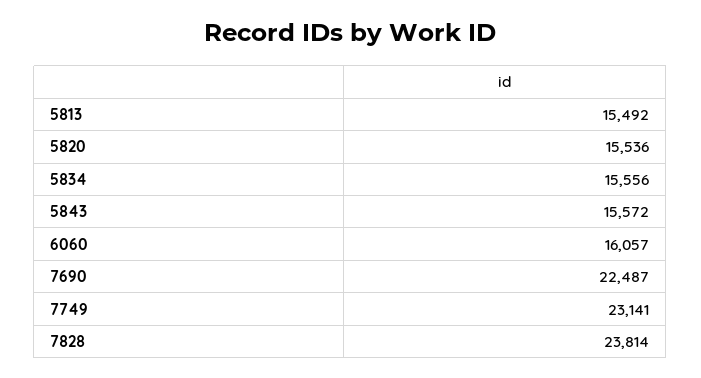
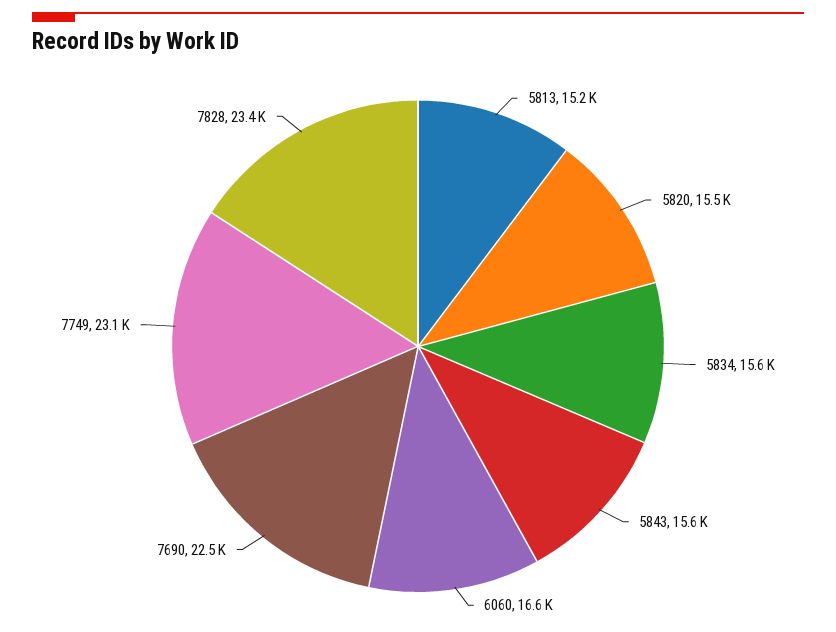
  {
-   "5813": 15492,
+   "5813": 15200,
    "5820": 15536,
    "5834": 15556,
    "5843": 15572,
-   "6060": 16057,
+   "6060": 16600,
    "7690": 22487,
    "7749": 23141,
-   "7828": 23814
+   "7828": 23400
  }

